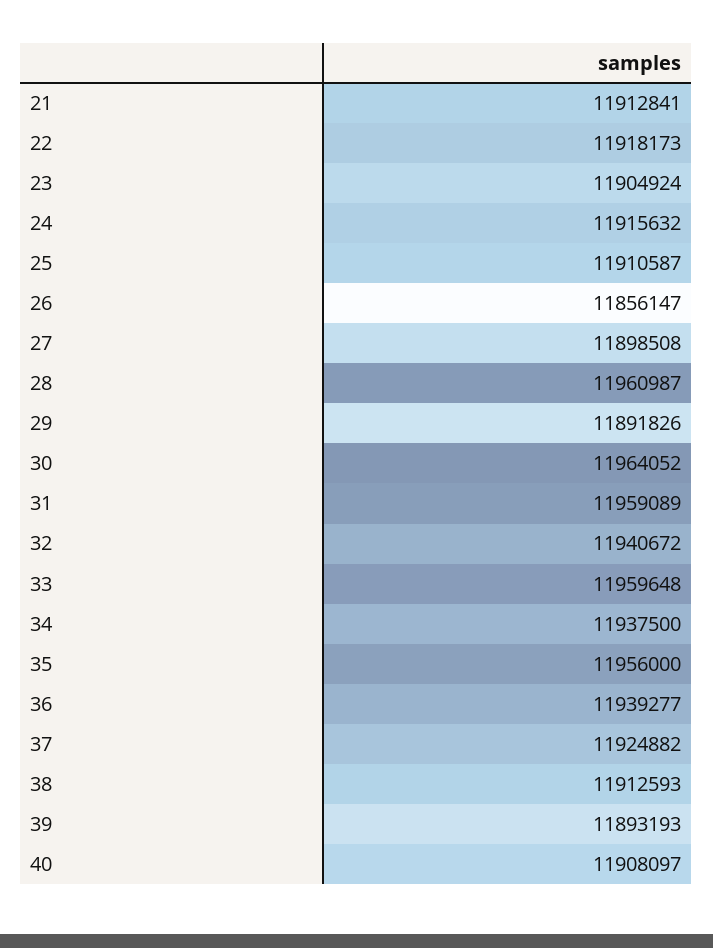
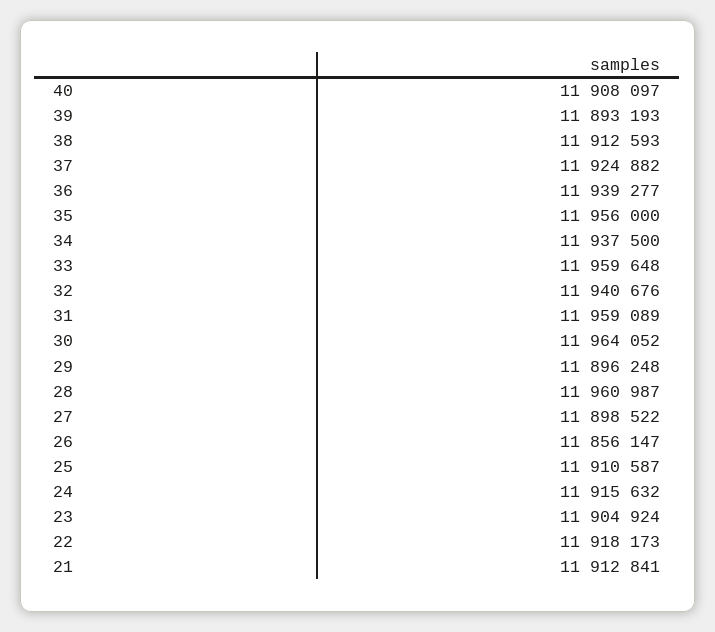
  {
    "21": 11912841,
    "22": 11918173,
    "23": 11904924,
    "24": 11915632,
    "25": 11910587,
    "26": 11856147,
-   "27": 11898508,
+   "27": 11898522,
    "28": 11960987,
-   "29": 11891826,
+   "29": 11896248,
    "30": 11964052,
    "31": 11959089,
-   "32": 11940672,
+   "32": 11940676,
    "33": 11959648,
    "34": 11937500,
    "35": 11956000,
    "36": 11939277,
    "37": 11924882,
    "38": 11912593,
    "39": 11893193,
    "40": 11908097
  }

